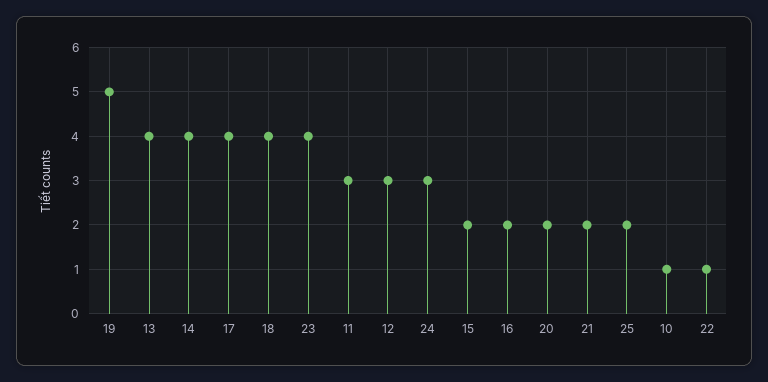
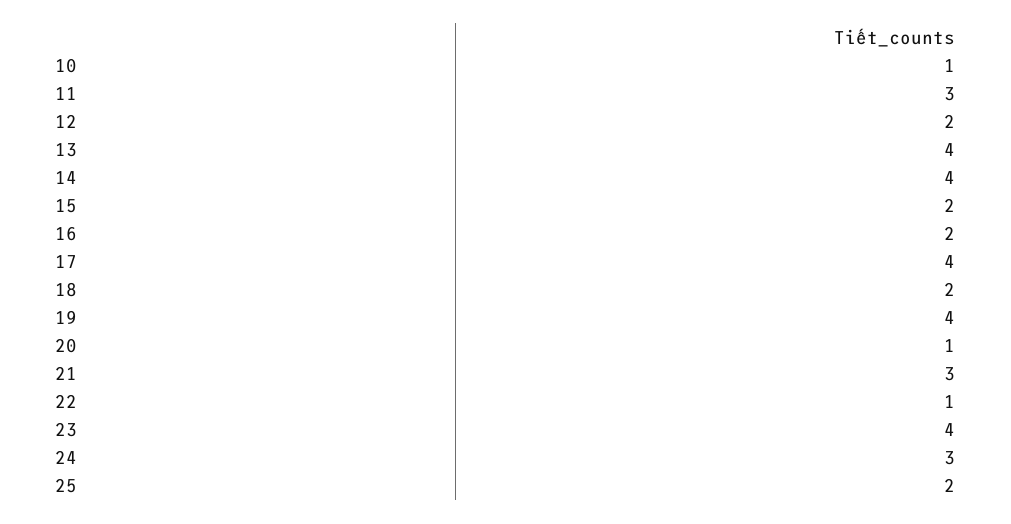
  {
-   "19": 5,
+   "19": 4,
    "13": 4,
    "14": 4,
    "17": 4,
-   "18": 4,
+   "18": 2,
    "23": 4,
    "11": 3,
-   "12": 3,
+   "12": 2,
    "24": 3,
    "15": 2,
    "16": 2,
-   "20": 2,
+   "20": 1,
-   "21": 2,
+   "21": 3,
    "25": 2,
    "10": 1,
    "22": 1
  }

